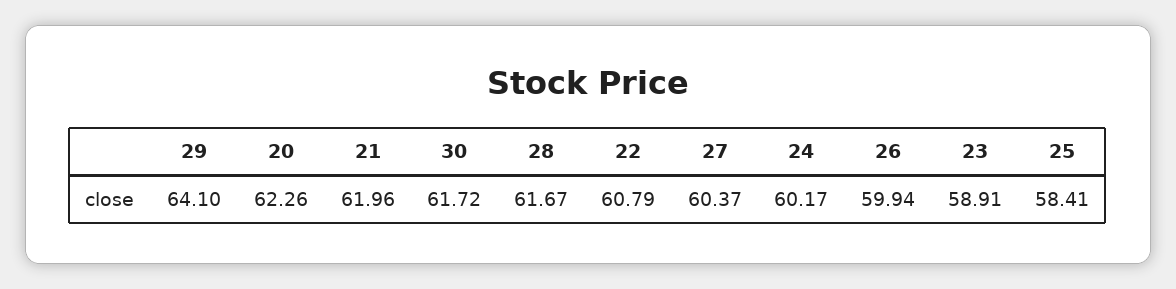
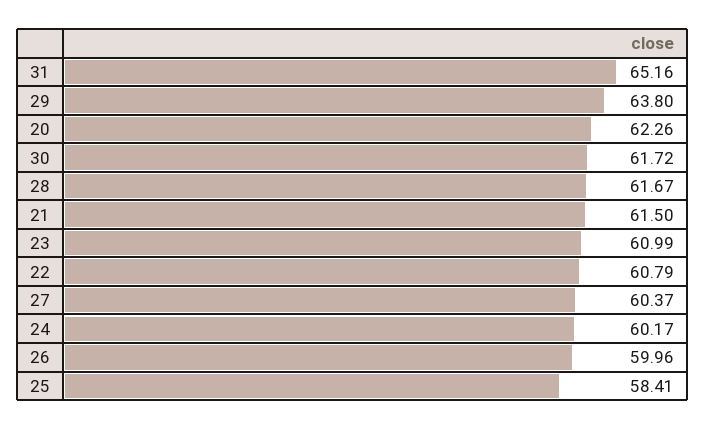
  {
-   "29": 64.1,
+   "29": 63.8,
    "20": 62.26,
-   "21": 61.96,
+   "21": 61.5,
    "30": 61.72,
    "28": 61.67,
    "22": 60.79,
    "27": 60.37,
    "24": 60.17,
-   "26": 59.94,
+   "26": 59.96,
-   "23": 58.91,
+   "23": 60.99,
-   "25": 58.41
+   "25": 58.41,
+   "31": 65.16
  }

